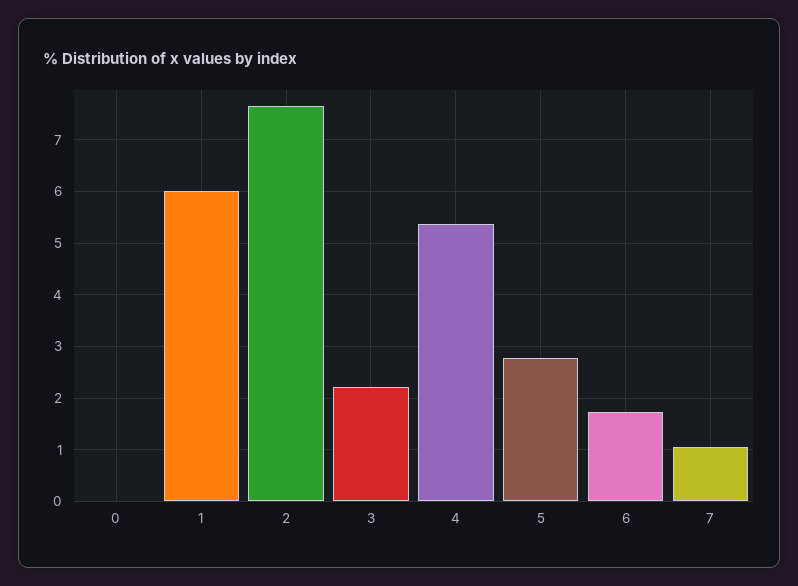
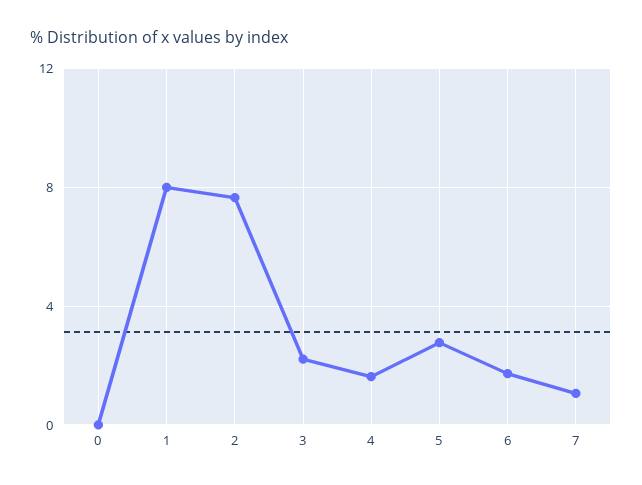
  {
    "0": 0,
-   "1": 6,
+   "1": 8,
    "2": 7.6,
    "3": 2.2,
-   "4": 5.4,
+   "4": 1.5,
    "5": 2.8,
    "6": 1.8,
    "7": 1
  }

